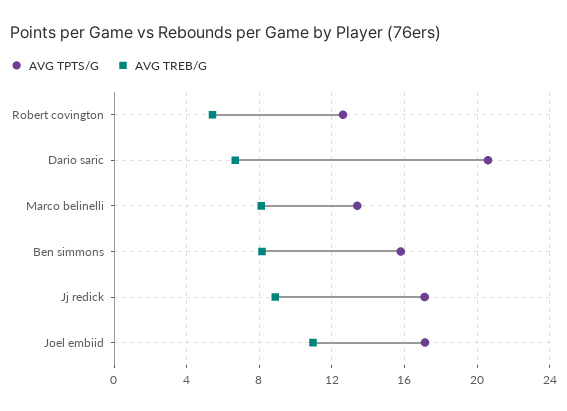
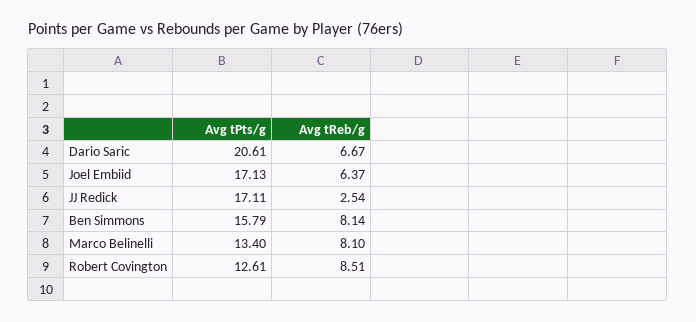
  {
    "AVG TPTS/G": {
      "Robert covington": 12.61,
      "Dario saric": 20.61,
      "Marco belinelli": 13.4,
      "Ben simmons": 15.79,
      "Jj redick": 17.11,
      "Joel embiid": 17.13
    },
    "AVG TREB/G": {
-     "Robert covington": 5.5,
+     "Robert covington": 8.51,
      "Dario saric": 6.67,
      "Marco belinelli": 8.1,
      "Ben simmons": 8.14,
-     "Jj redick": 9,
+     "Jj redick": 2.54,
-     "Joel embiid": 11
+     "Joel embiid": 6.37
    }
  }

